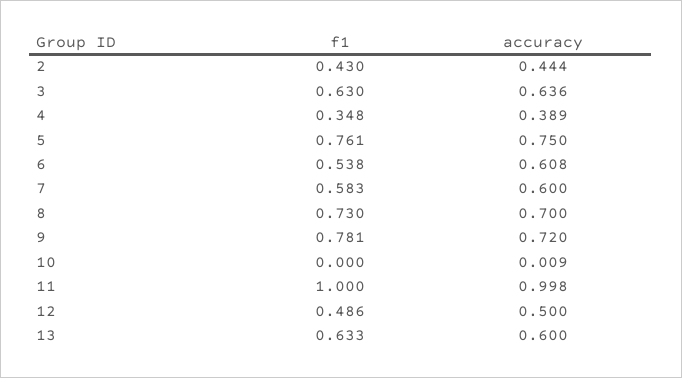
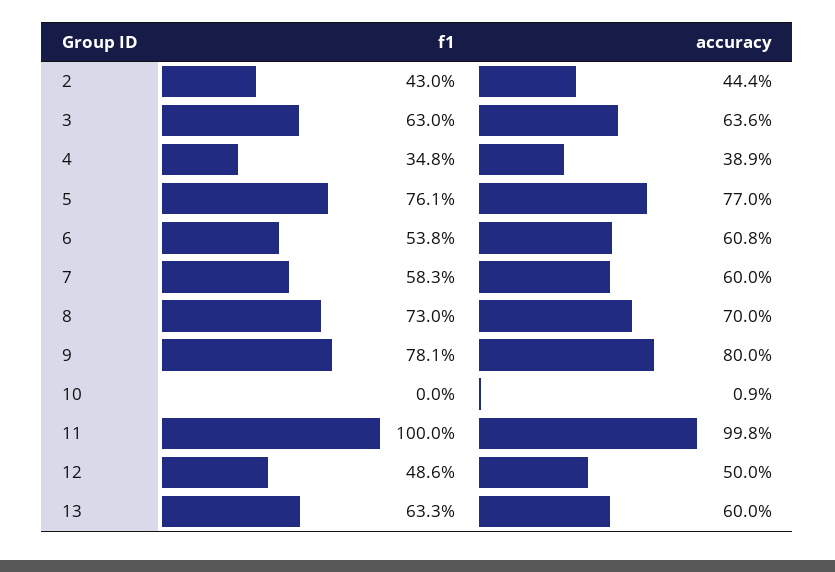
  {
    "f1": {
      "2": 0.43,
      "3": 0.63,
      "4": 0.348,
      "5": 0.761,
      "6": 0.538,
      "7": 0.583,
      "8": 0.73,
      "9": 0.781,
      "10": 0,
      "11": 1,
      "12": 0.486,
      "13": 0.633
    },
    "accuracy": {
      "2": 0.444,
      "3": 0.636,
      "4": 0.389,
-     "5": 0.75,
+     "5": 0.77,
      "6": 0.608,
      "7": 0.6,
      "8": 0.7,
-     "9": 0.72,
+     "9": 0.8,
      "10": 0.009,
      "11": 0.998,
      "12": 0.5,
      "13": 0.6
    }
  }

